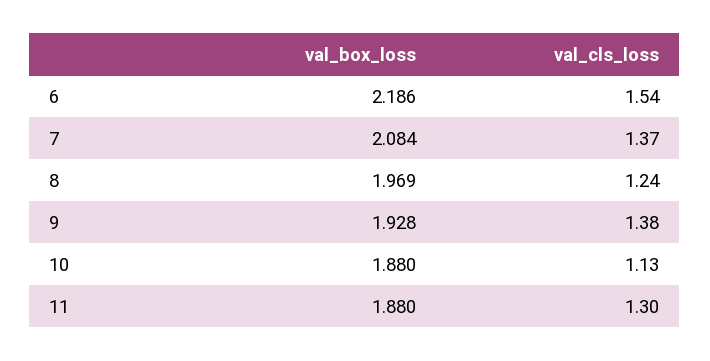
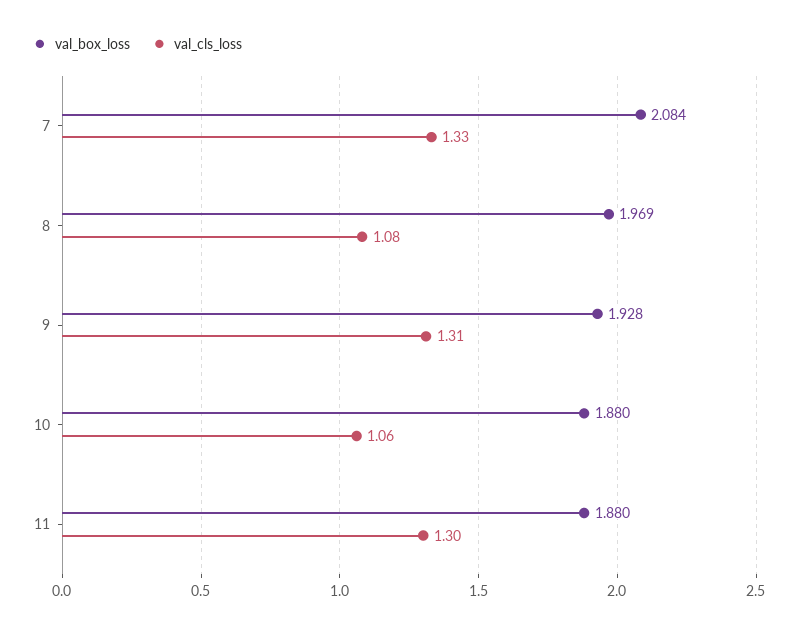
  {
    "val_box_loss": {
-     "6": 2.186,
      "7": 2.084,
      "8": 1.969,
      "9": 1.928,
      "10": 1.88,
      "11": 1.88
    },
    "val_cls_loss": {
-     "6": 1.54,
-     "7": 1.37,
+     "7": 1.33,
-     "8": 1.24,
+     "8": 1.08,
-     "9": 1.38,
+     "9": 1.31,
-     "10": 1.13,
+     "10": 1.06,
      "11": 1.3
    }
  }

